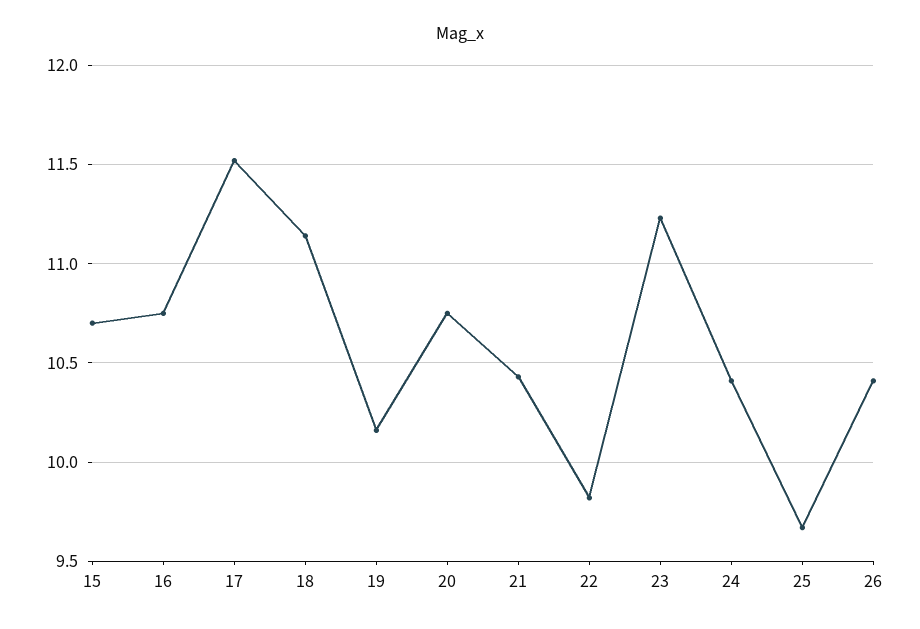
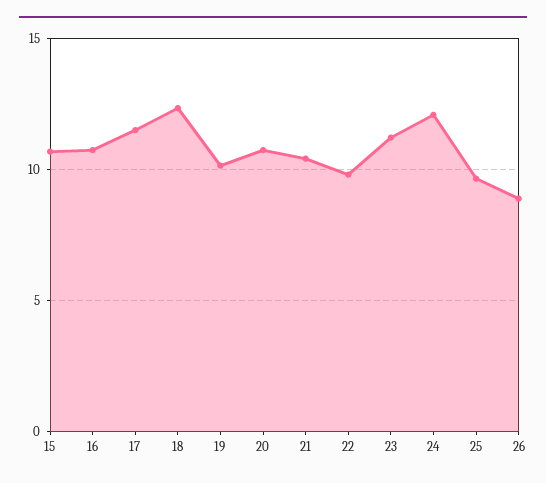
  {
    "15": 10.7,
    "16": 10.75,
    "17": 11.5,
-   "18": 11.15,
+   "18": 12.5,
    "19": 10.15,
    "20": 10.75,
    "21": 10.45,
    "22": 9.8,
    "23": 11.25,
-   "24": 10.4,
+   "24": 12,
    "25": 9.65,
-   "26": 10.4
+   "26": 9
  }

